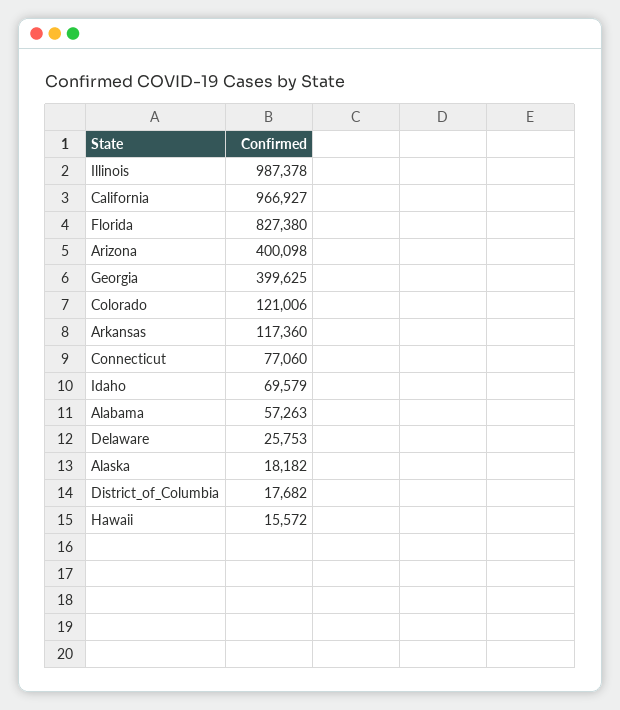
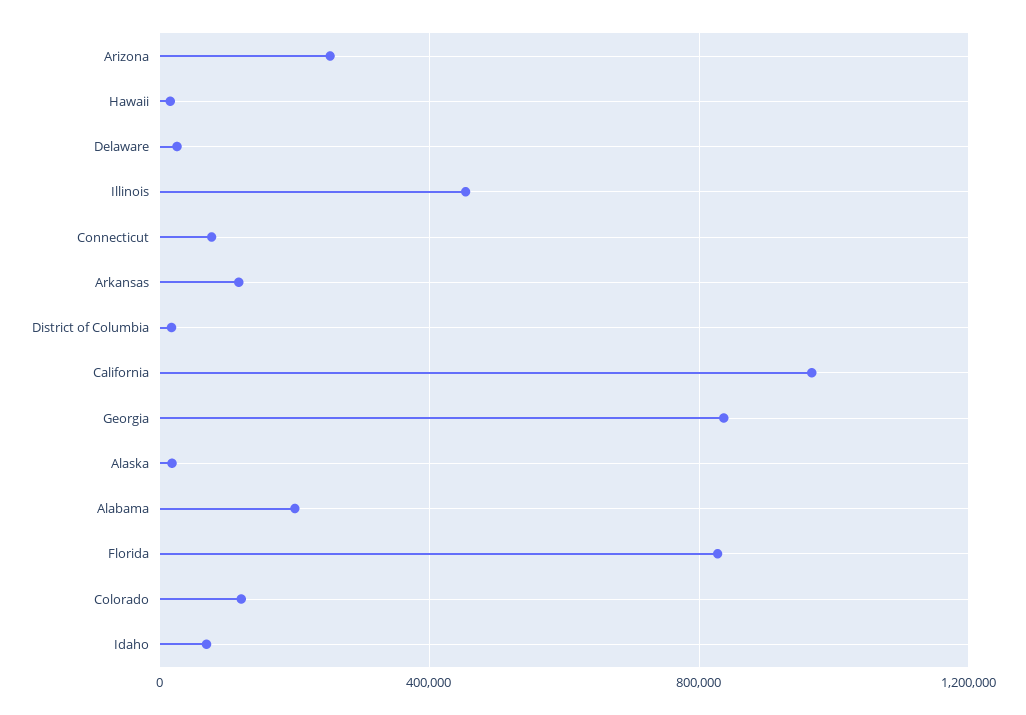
  {
-   "Illinois": 987378,
+   "Illinois": 450000,
    "California": 966927,
    "Florida": 827380,
-   "Arizona": 400098,
+   "Arizona": 250000,
-   "Georgia": 399625,
+   "Georgia": 850000,
    "Colorado": 121006,
    "Arkansas": 117360,
    "Connecticut": 77060,
    "Idaho": 69579,
-   "Alabama": 57263,
+   "Alabama": 200000,
    "Delaware": 25753,
    "Alaska": 18182,
    "District_of_Columbia": 17682,
    "Hawaii": 15572
  }

